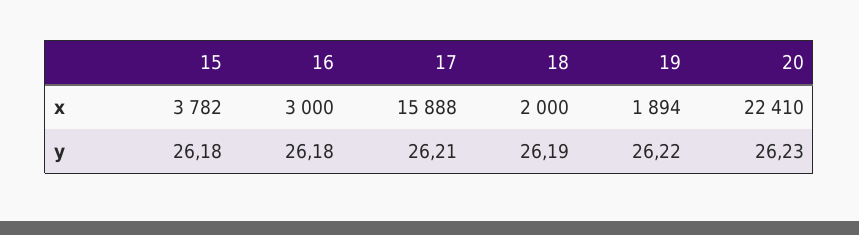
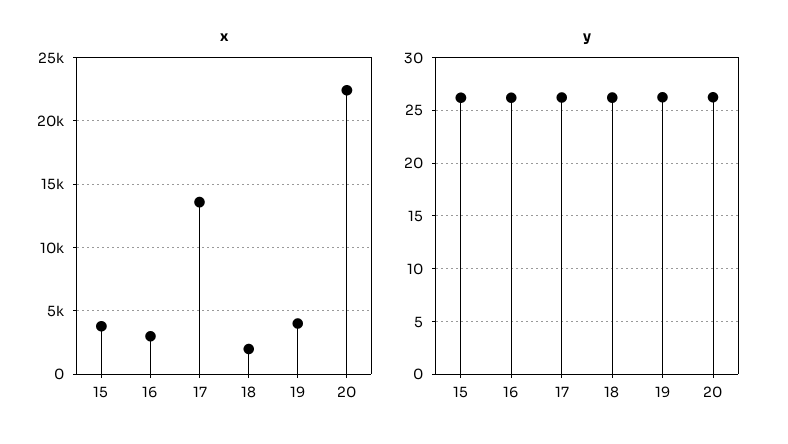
  {
    "x": {
      "15": 3782,
      "16": 3000,
-     "17": 15888,
+     "17": 13500,
      "18": 2000,
-     "19": 1894,
+     "19": 4000,
      "20": 22410
    },
    "y": {
      "15": 26.18,
      "16": 26.18,
      "17": 26.21,
      "18": 26.19,
      "19": 26.22,
      "20": 26.23
    }
  }

